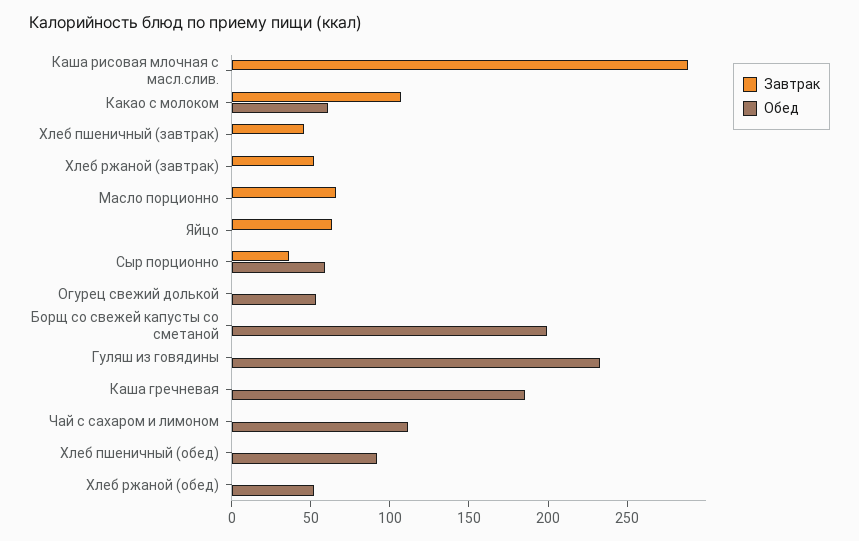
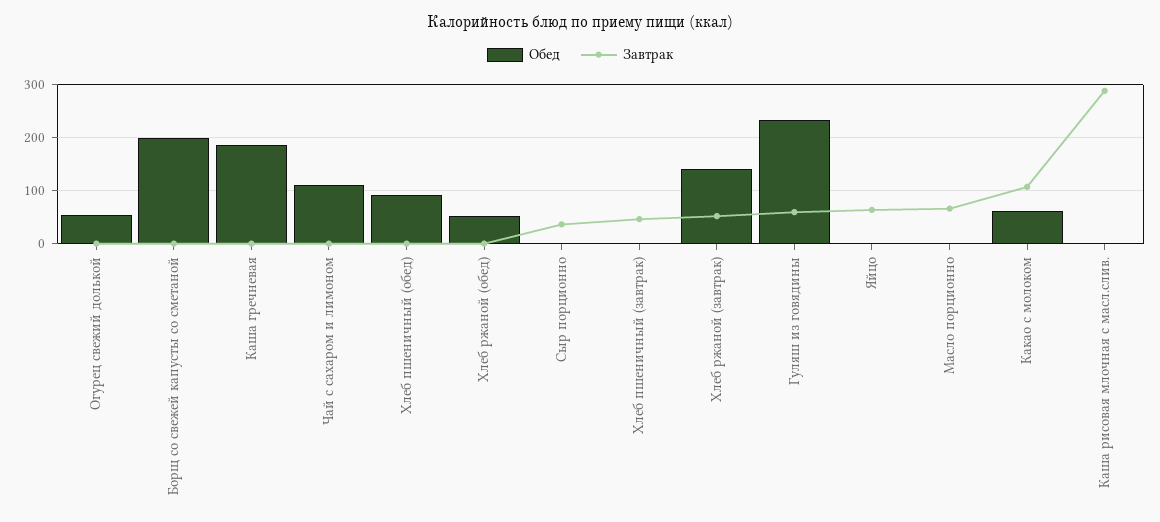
  {
    "Завтрак": {
      "Каша рисовая млочная с масл.слив.": 290,
      "Какао с молоком": 110,
      "Хлеб пшеничный (завтрак)": 50,
      "Хлеб ржаной (завтрак)": 50,
      "Масло порционно": 70,
      "Яйцо": 60,
      "Сыр порционно": 40,
      "Огурец свежий долькой": 0,
      "Борщ со свежей капусты со сметаной": 0,
-     "Гуляш из говядины": 0,
+     "Гуляш из говядины": 60,
      "Каша гречневая": 0,
      "Чай с сахаром и лимоном": 0,
      "Хлеб пшеничный (обед)": 0,
      "Хлеб ржаной (обед)": 0
    },
    "Обед": {
      "Каша рисовая млочная с масл.слив.": 0,
      "Какао с молоком": 60,
      "Хлеб пшеничный (завтрак)": 0,
-     "Хлеб ржаной (завтрак)": 0,
+     "Хлеб ржаной (завтрак)": 140,
      "Масло порционно": 0,
      "Яйцо": 0,
-     "Сыр порционно": 60,
+     "Сыр порционно": 0,
      "Огурец свежий долькой": 50,
      "Борщ со свежей капусты со сметаной": 200,
      "Гуляш из говядины": 230,
      "Каша гречневая": 190,
      "Чай с сахаром и лимоном": 110,
      "Хлеб пшеничный (обед)": 90,
      "Хлеб ржаной (обед)": 50
    }
  }

